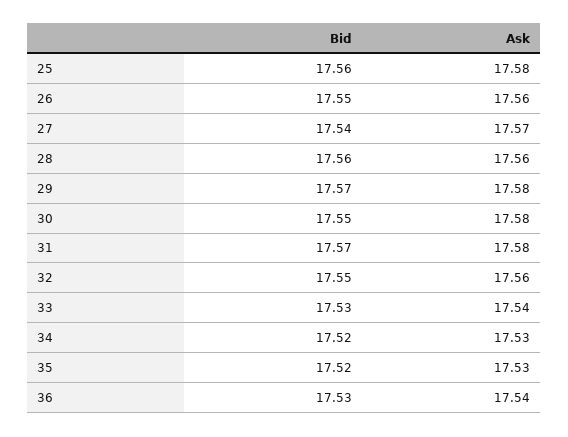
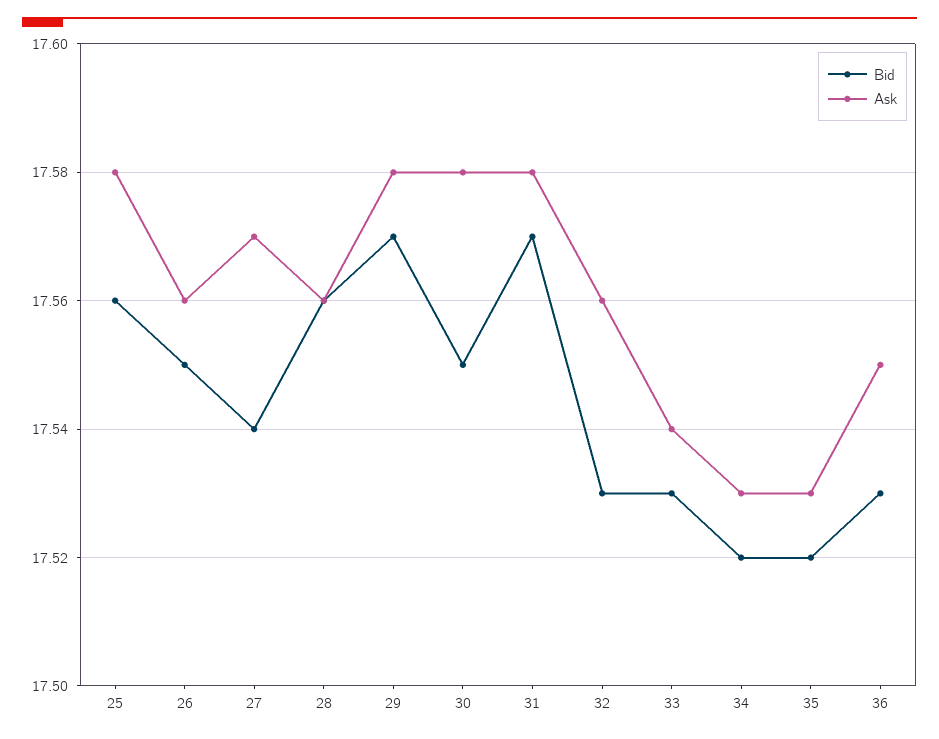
  {
    "Bid": {
      "25": 17.56,
      "26": 17.55,
      "27": 17.54,
      "28": 17.56,
      "29": 17.57,
      "30": 17.55,
      "31": 17.57,
-     "32": 17.55,
+     "32": 17.53,
      "33": 17.53,
      "34": 17.52,
      "35": 17.52,
      "36": 17.53
    },
    "Ask": {
      "25": 17.58,
      "26": 17.56,
      "27": 17.57,
      "28": 17.56,
      "29": 17.58,
      "30": 17.58,
      "31": 17.58,
      "32": 17.56,
      "33": 17.54,
      "34": 17.53,
      "35": 17.53,
-     "36": 17.54
+     "36": 17.55
    }
  }

